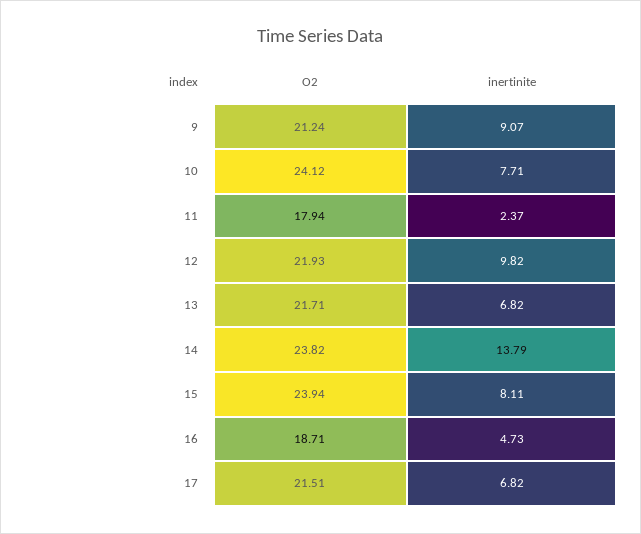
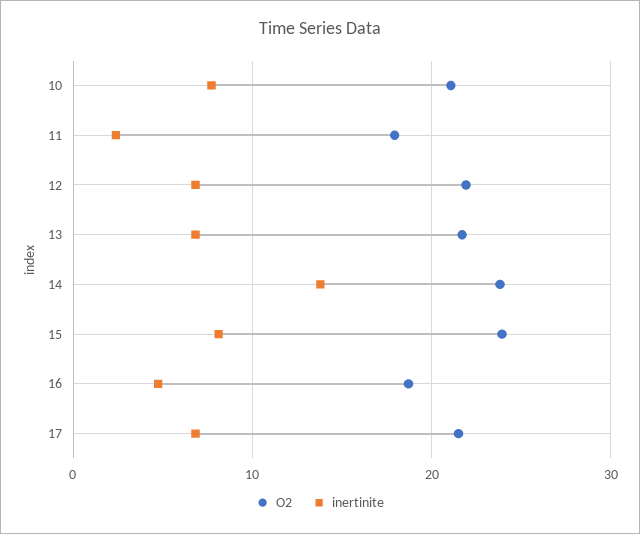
  {
    "O2": {
-     "9": 21.24,
-     "10": 24.12,
+     "10": 21,
      "11": 17.94,
      "12": 21.93,
      "13": 21.71,
      "14": 23.82,
      "15": 23.94,
      "16": 18.71,
      "17": 21.51
    },
    "inertinite": {
-     "9": 9.07,
      "10": 7.71,
      "11": 2.37,
-     "12": 9.82,
+     "12": 7,
      "13": 6.82,
      "14": 13.79,
      "15": 8.11,
      "16": 4.73,
      "17": 6.82
    }
  }

